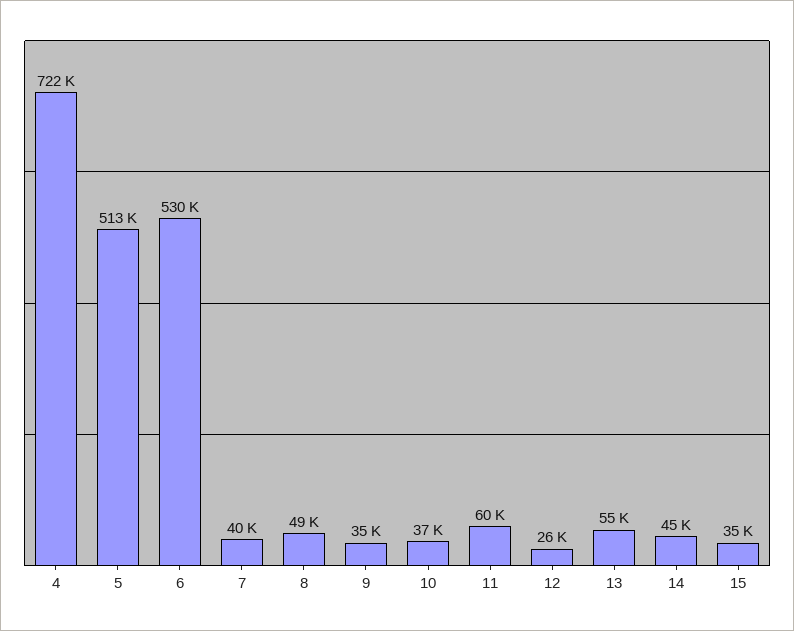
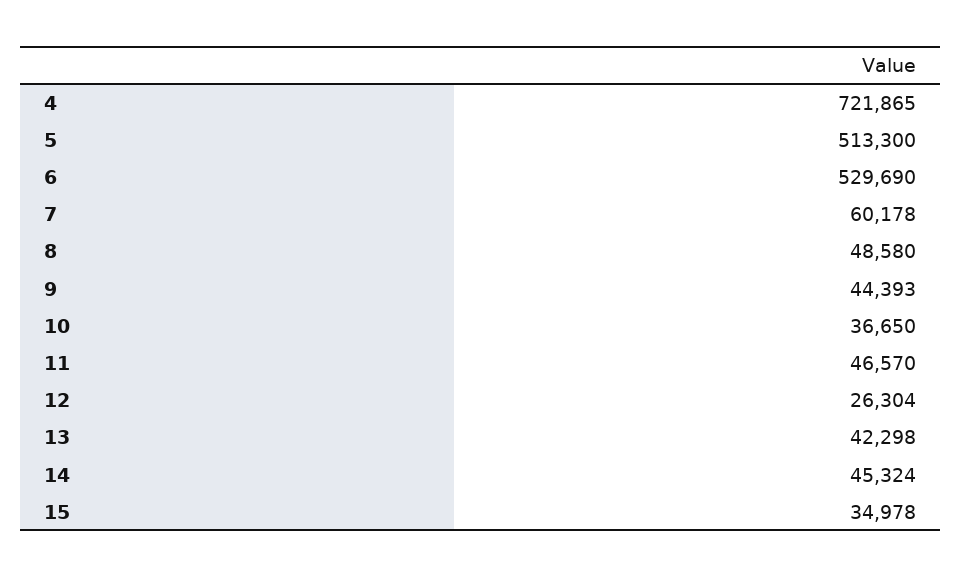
  {
    "4": 721865,
    "5": 513300,
    "6": 529690,
-   "7": 40000,
+   "7": 60178,
    "8": 48580,
-   "9": 35000,
+   "9": 44393,
    "10": 36650,
-   "11": 60000,
+   "11": 46570,
    "12": 26304,
-   "13": 55000,
+   "13": 42298,
    "14": 45324,
    "15": 34978
  }

